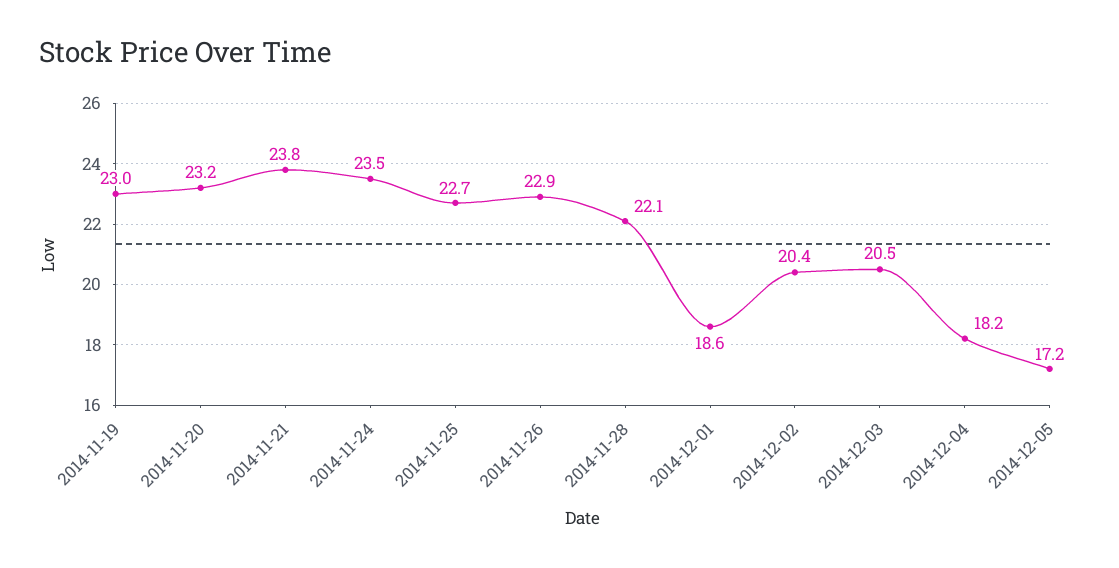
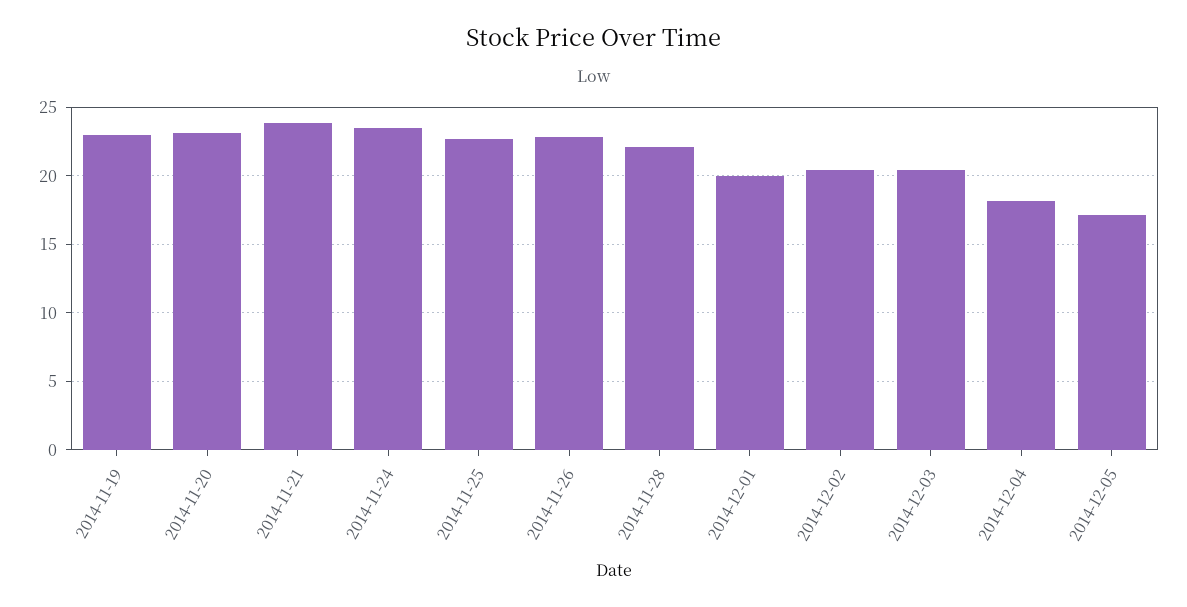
  {
    "2014-11-19": 23,
    "2014-11-20": 23.2,
    "2014-11-21": 23.8,
    "2014-11-24": 23.5,
    "2014-11-25": 22.7,
    "2014-11-26": 22.9,
    "2014-11-28": 22.1,
-   "2014-12-01": 18.6,
+   "2014-12-01": 20,
    "2014-12-02": 20.4,
    "2014-12-03": 20.5,
    "2014-12-04": 18.2,
    "2014-12-05": 17.2
  }

